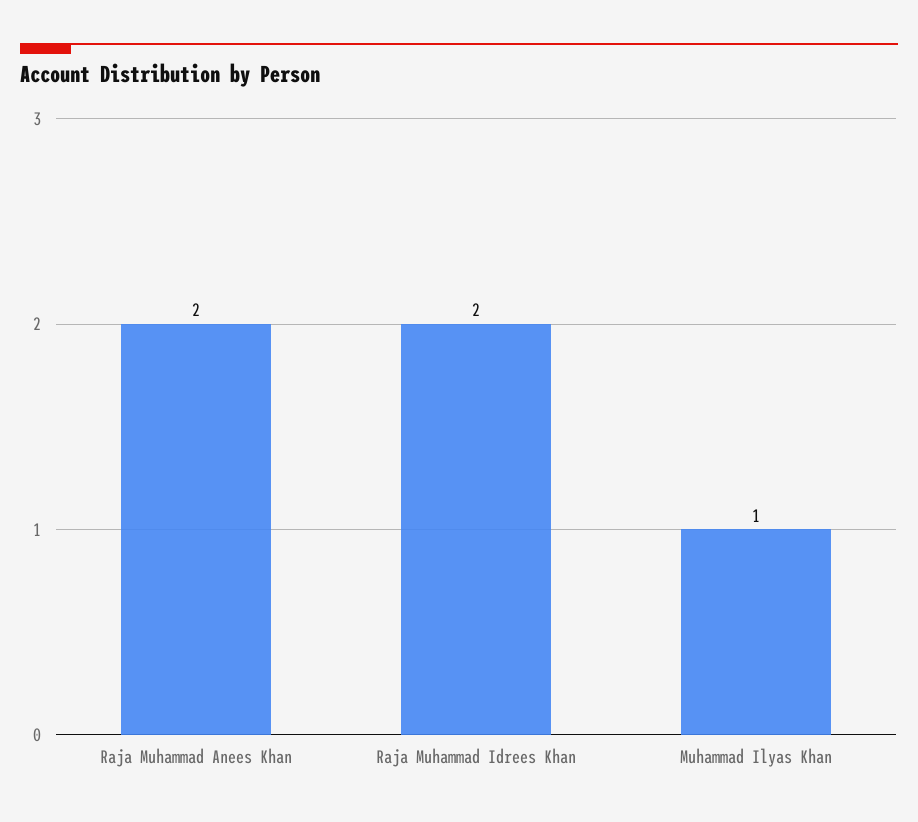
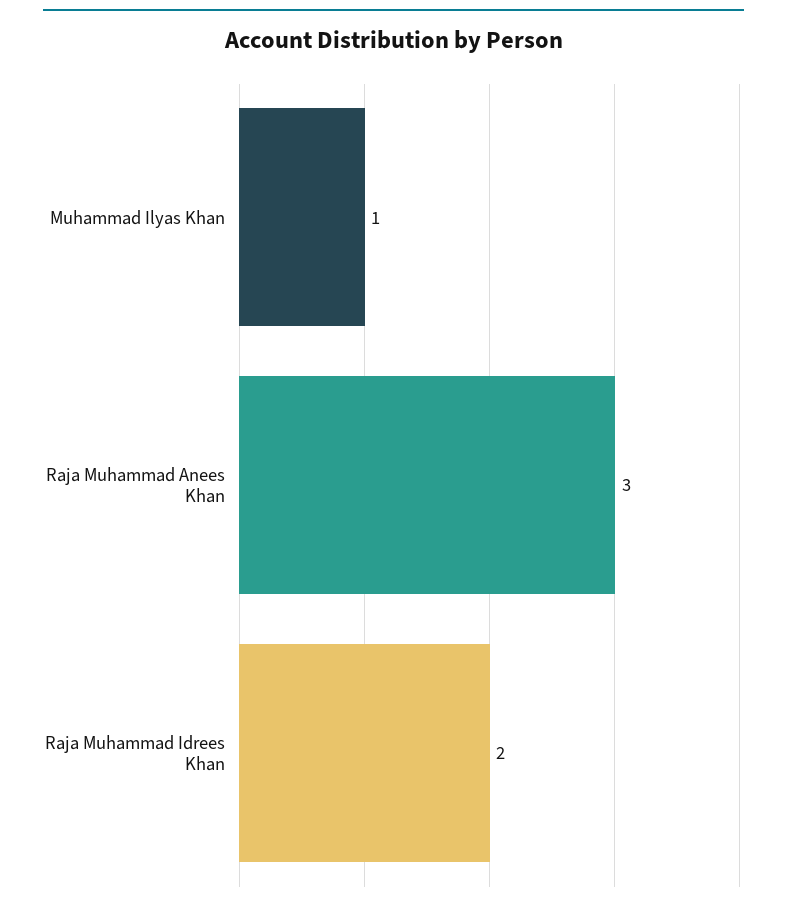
  {
-   "Raja Muhammad Anees Khan": 2,
+   "Raja Muhammad Anees Khan": 3,
    "Raja Muhammad Idrees Khan": 2,
    "Muhammad Ilyas Khan": 1
  }

